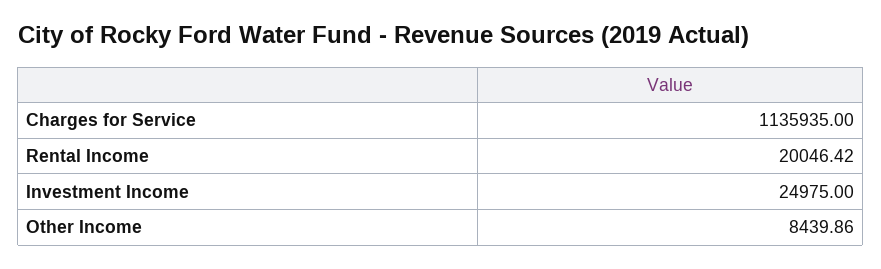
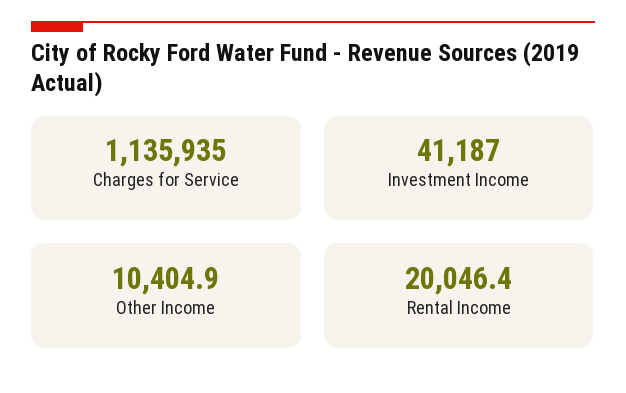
  {
    "Charges for Service": 1135935,
    "Rental Income": 20046.42,
-   "Investment Income": 24975,
+   "Investment Income": 41187,
-   "Other Income": 8439.86
+   "Other Income": 10404.9
  }

